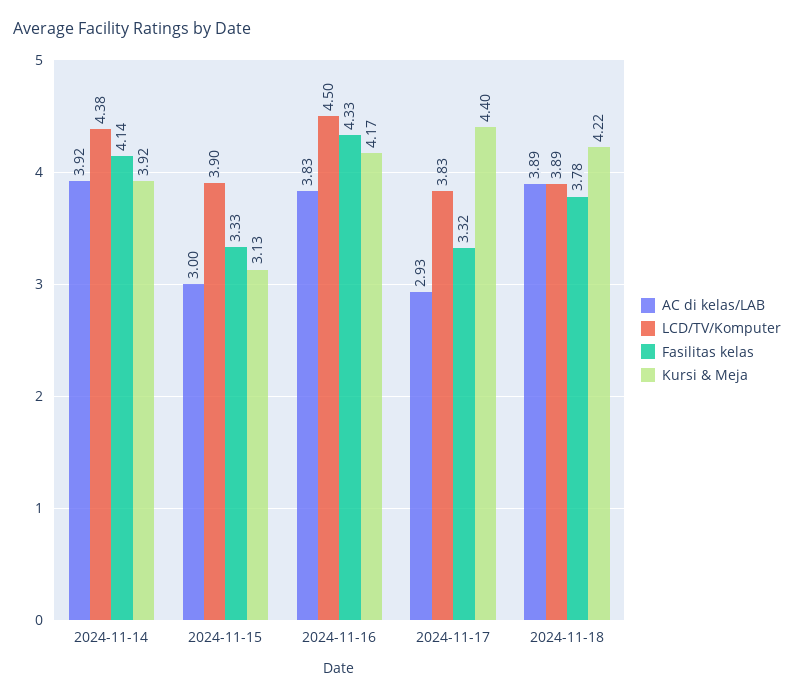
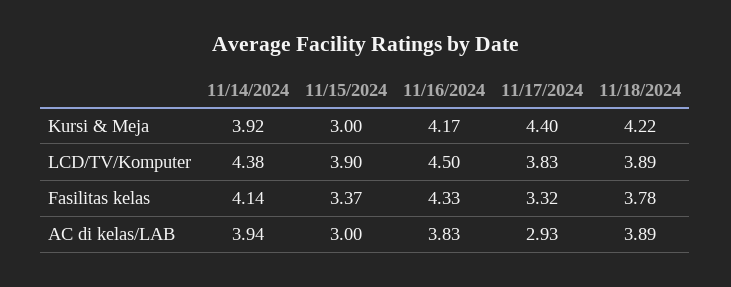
  {
    "AC di kelas/LAB": {
-     "2024-11-14": 3.92,
+     "2024-11-14": 3.94,
      "2024-11-15": 3,
      "2024-11-16": 3.83,
      "2024-11-17": 2.93,
      "2024-11-18": 3.89
    },
    "LCD/TV/Komputer": {
      "2024-11-14": 4.38,
      "2024-11-15": 3.9,
      "2024-11-16": 4.5,
      "2024-11-17": 3.83,
      "2024-11-18": 3.89
    },
    "Fasilitas kelas": {
      "2024-11-14": 4.14,
-     "2024-11-15": 3.33,
+     "2024-11-15": 3.37,
      "2024-11-16": 4.33,
      "2024-11-17": 3.32,
      "2024-11-18": 3.78
    },
    "Kursi & Meja": {
      "2024-11-14": 3.92,
-     "2024-11-15": 3.13,
+     "2024-11-15": 3,
      "2024-11-16": 4.17,
      "2024-11-17": 4.4,
      "2024-11-18": 4.22
    }
  }

